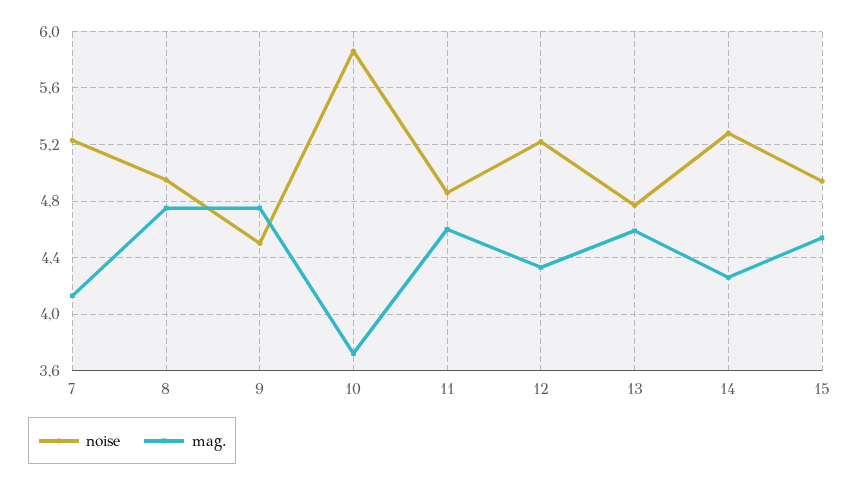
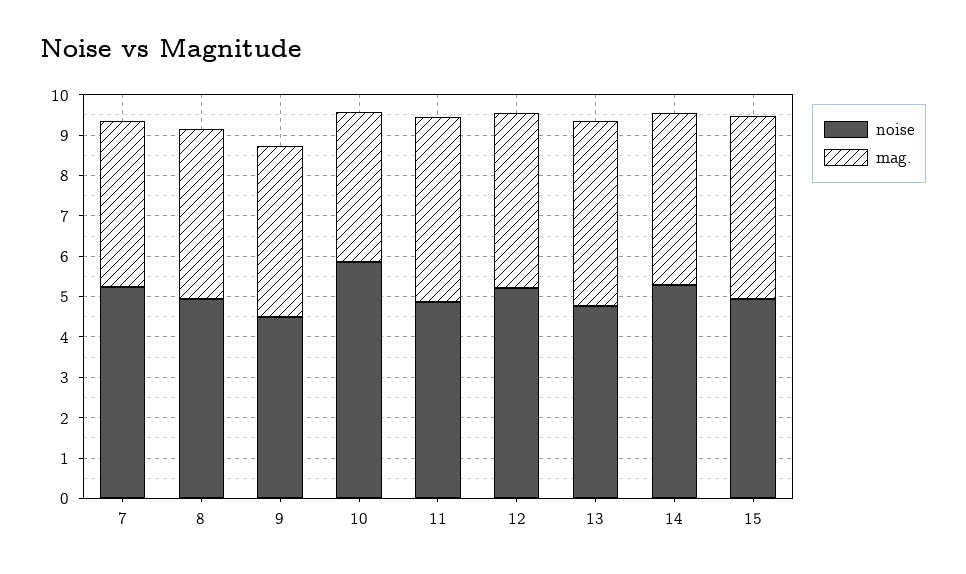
  {
    "noise": {
      "7": 5.25,
      "8": 4.95,
      "9": 4.5,
      "10": 5.85,
      "11": 4.85,
      "12": 5.2,
      "13": 4.75,
      "14": 5.3,
      "15": 4.95
    },
    "mag.": {
      "7": 4.15,
-     "8": 4.75,
+     "8": 4.2,
-     "9": 4.75,
+     "9": 4.2,
      "10": 3.7,
      "11": 4.6,
      "12": 4.35,
      "13": 4.6,
      "14": 4.25,
      "15": 4.55
    }
  }

